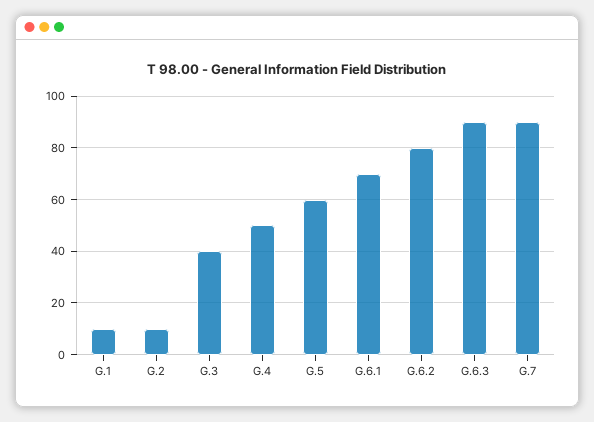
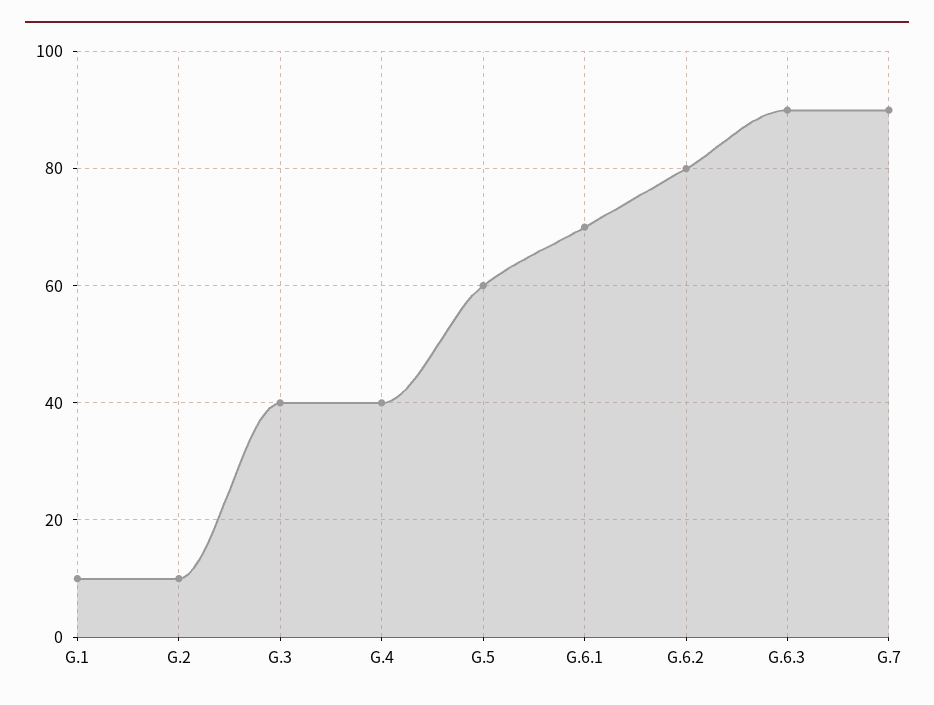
  {
    "G.1": 10,
    "G.2": 10,
    "G.3": 40,
-   "G.4": 50,
+   "G.4": 40,
    "G.5": 60,
    "G.6.1": 70,
    "G.6.2": 80,
    "G.6.3": 90,
    "G.7": 90
  }

